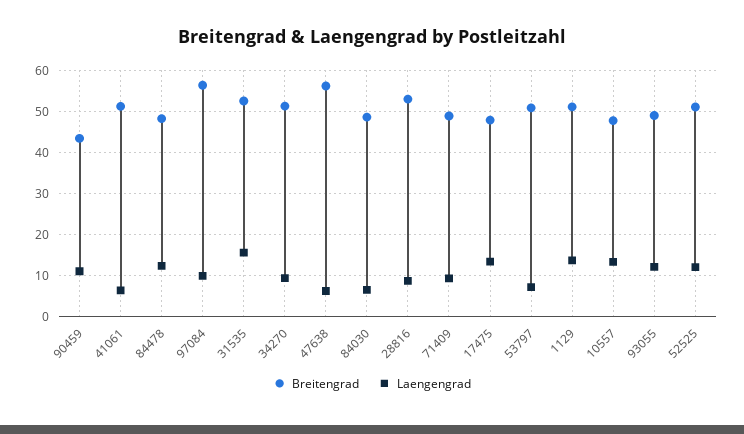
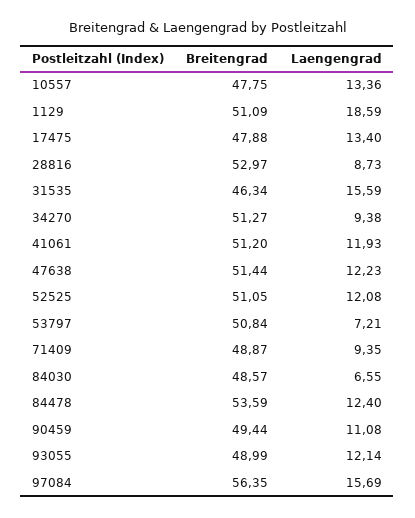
  {
    "Breitengrad": {
-     "90459": 44,
+     "90459": 49.44,
      "41061": 51.2,
-     "84478": 48,
+     "84478": 53.59,
      "97084": 56.35,
-     "31535": 52,
+     "31535": 46.34,
      "34270": 51.27,
-     "47638": 56,
+     "47638": 51.44,
      "84030": 48.57,
      "28816": 52.97,
      "71409": 48.87,
      "17475": 47.88,
      "53797": 50.84,
      "1129": 51.09,
      "10557": 47.75,
      "93055": 48.99,
      "52525": 51.05
    },
    "Laengengrad": {
      "90459": 11.08,
-     "41061": 6,
+     "41061": 11.93,
      "84478": 12.4,
-     "97084": 10,
+     "97084": 15.69,
      "31535": 15.59,
      "34270": 9.38,
-     "47638": 6,
+     "47638": 12.23,
      "84030": 6.55,
      "28816": 8.73,
      "71409": 9.35,
      "17475": 13.4,
      "53797": 7.21,
-     "1129": 14,
+     "1129": 18.59,
      "10557": 13.36,
      "93055": 12.14,
      "52525": 12.08
    }
  }

